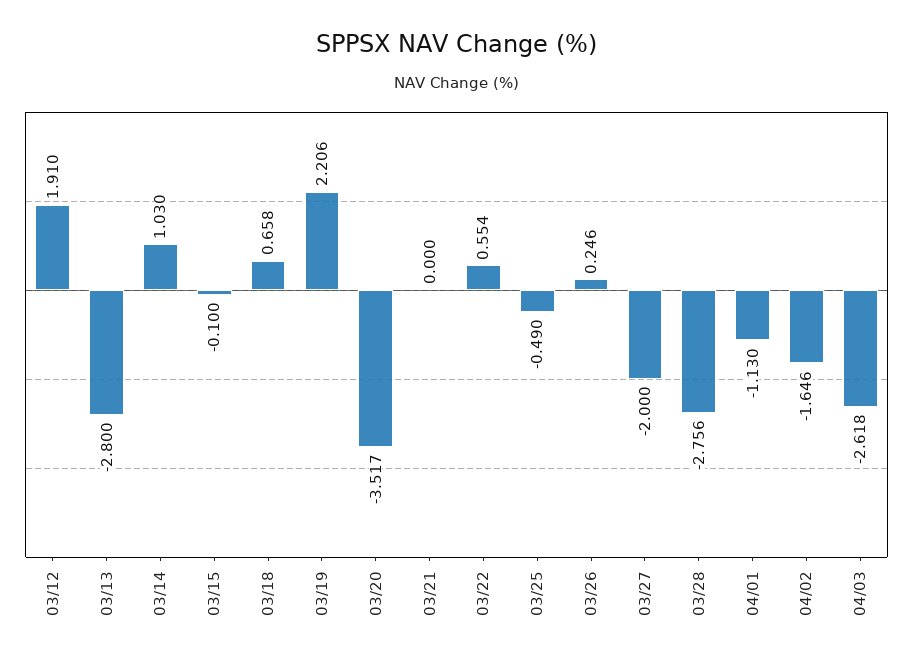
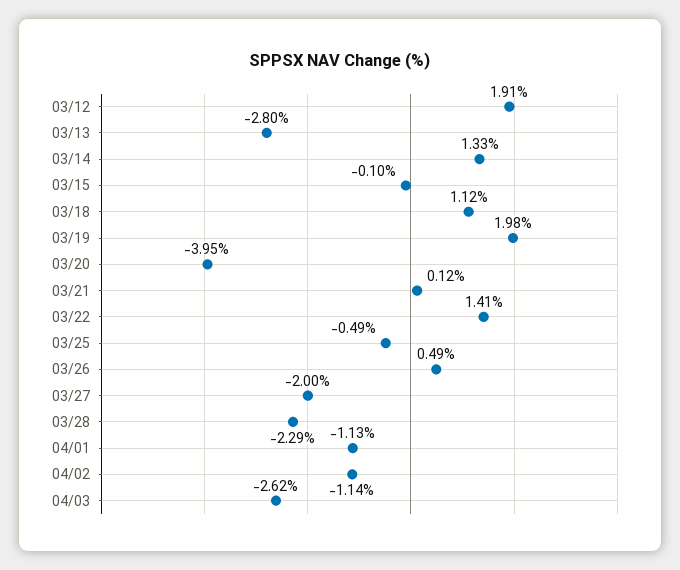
  {
    "03/12": 1.91,
    "03/13": -2.8,
-   "03/14": 1.03,
+   "03/14": 1.33,
    "03/15": -0.1,
-   "03/18": 0.658,
+   "03/18": 1.12,
-   "03/19": 2.206,
+   "03/19": 1.98,
-   "03/20": -3.517,
+   "03/20": -3.95,
-   "03/21": 0,
+   "03/21": 0.12,
-   "03/22": 0.554,
+   "03/22": 1.41,
    "03/25": -0.49,
-   "03/26": 0.246,
+   "03/26": 0.49,
    "03/27": -2,
-   "03/28": -2.756,
+   "03/28": -2.29,
    "04/01": -1.13,
-   "04/02": -1.646,
+   "04/02": -1.14,
    "04/03": -2.618
  }

